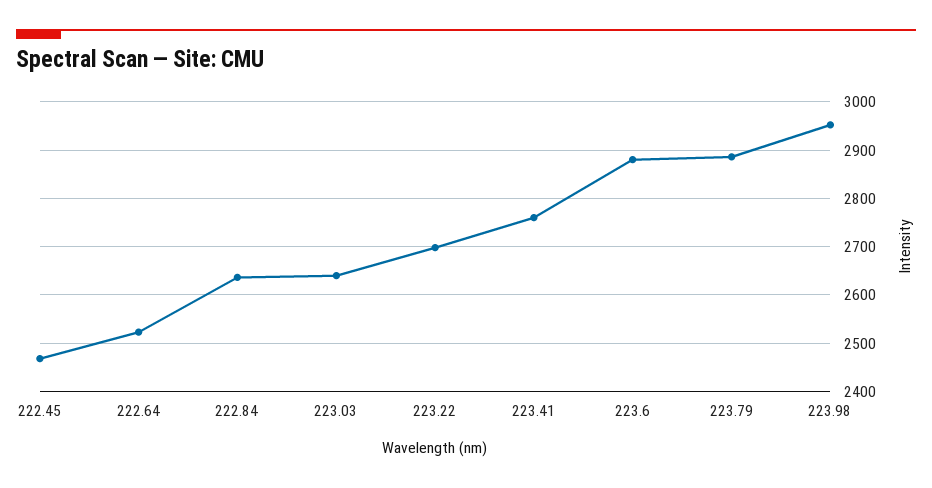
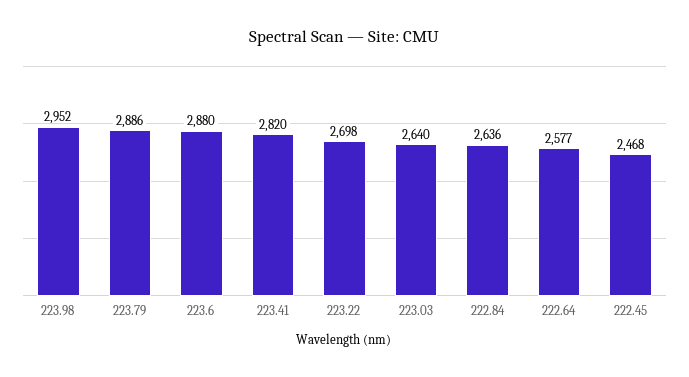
  {
    "222.45": 2468,
-   "222.64": 2520,
+   "222.64": 2577,
    "222.84": 2636,
    "223.03": 2640,
    "223.22": 2698,
-   "223.41": 2760,
+   "223.41": 2820,
    "223.6": 2880,
    "223.79": 2886,
    "223.98": 2952
  }

